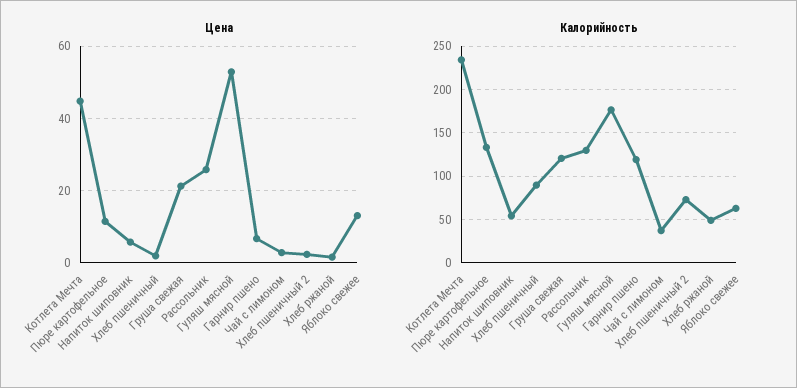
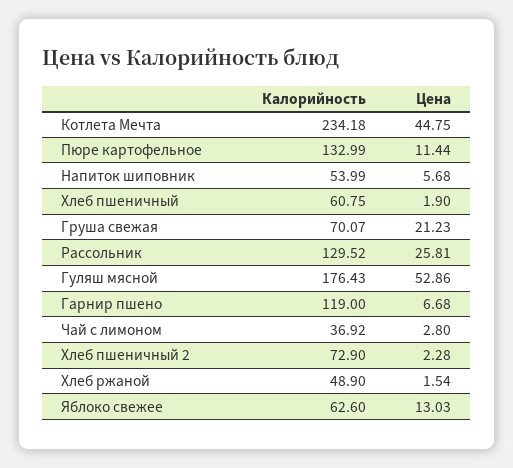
  {
    "Цена": {
      "Котлета Мечта": 44.75,
      "Пюре картофельное": 11.44,
      "Напиток шиповник": 5.68,
      "Хлеб пшеничный": 1.9,
      "Груша свежая": 21.23,
      "Рассольник": 25.81,
      "Гуляш мясной": 52.86,
      "Гарнир пшено": 6.68,
      "Чай с лимоном": 2.8,
      "Хлеб пшеничный 2": 2.28,
      "Хлеб ржаной": 1.54,
      "Яблоко свежее": 13.03
    },
    "Калорийность": {
      "Котлета Мечта": 234.18,
      "Пюре картофельное": 132.99,
      "Напиток шиповник": 53.99,
-     "Хлеб пшеничный": 90,
+     "Хлеб пшеничный": 60.75,
-     "Груша свежая": 120,
+     "Груша свежая": 70.07,
      "Рассольник": 129.52,
      "Гуляш мясной": 176.43,
      "Гарнир пшено": 119,
      "Чай с лимоном": 36.92,
      "Хлеб пшеничный 2": 72.9,
      "Хлеб ржаной": 48.9,
      "Яблоко свежее": 62.6
    }
  }

